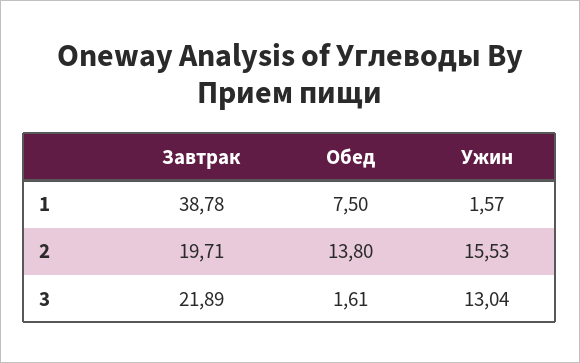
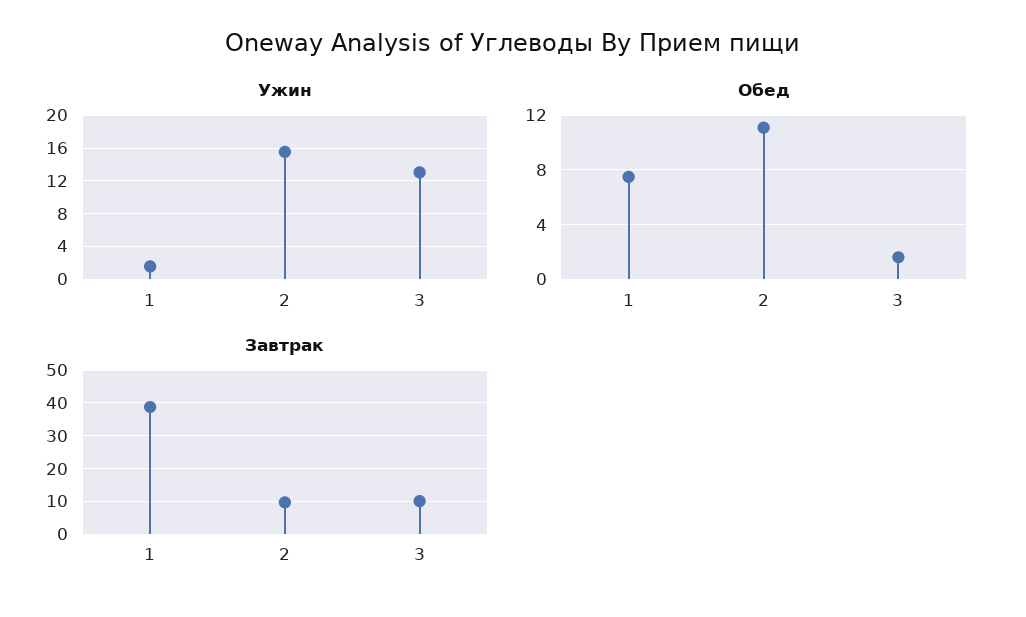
  {
    "Завтрак": {
      "1": 38.78,
-     "2": 19.71,
+     "2": 10,
-     "3": 21.89
+     "3": 10
    },
    "Обед": {
      "1": 7.5,
-     "2": 13.8,
+     "2": 11,
      "3": 1.61
    },
    "Ужин": {
      "1": 1.57,
      "2": 15.53,
      "3": 13.04
    }
  }

